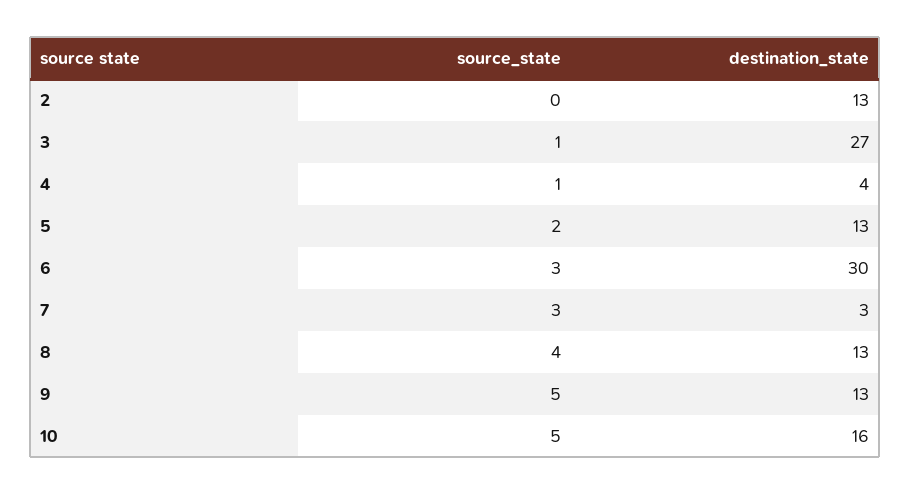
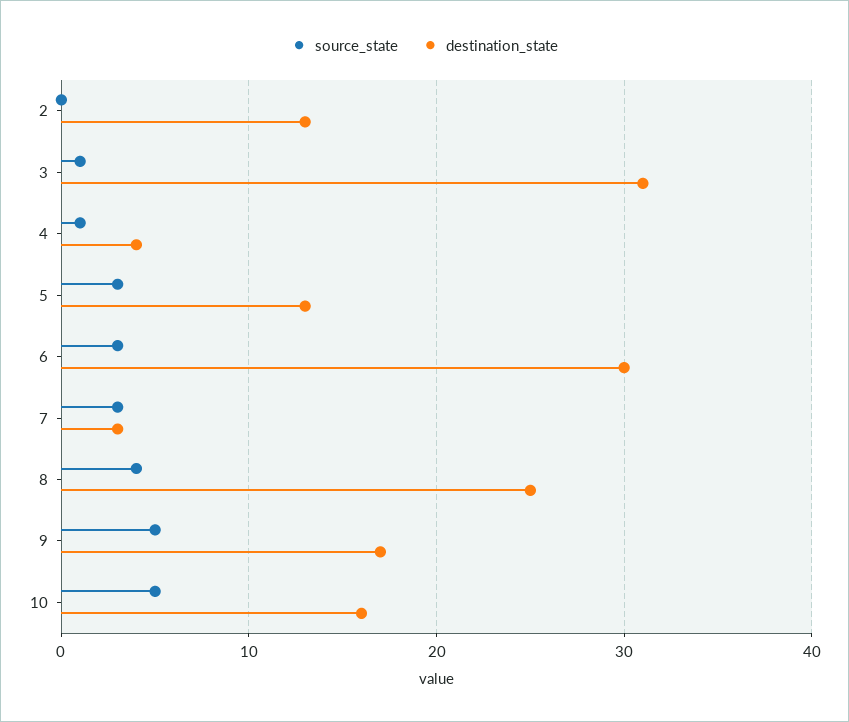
  {
    "source_state": {
      "2": 0,
      "3": 1,
      "4": 1,
-     "5": 2,
+     "5": 3,
      "6": 3,
      "7": 3,
      "8": 4,
      "9": 5,
      "10": 5
    },
    "destination_state": {
      "2": 13,
-     "3": 27,
+     "3": 31,
      "4": 4,
      "5": 13,
      "6": 30,
      "7": 3,
-     "8": 13,
+     "8": 25,
-     "9": 13,
+     "9": 17,
      "10": 16
    }
  }

